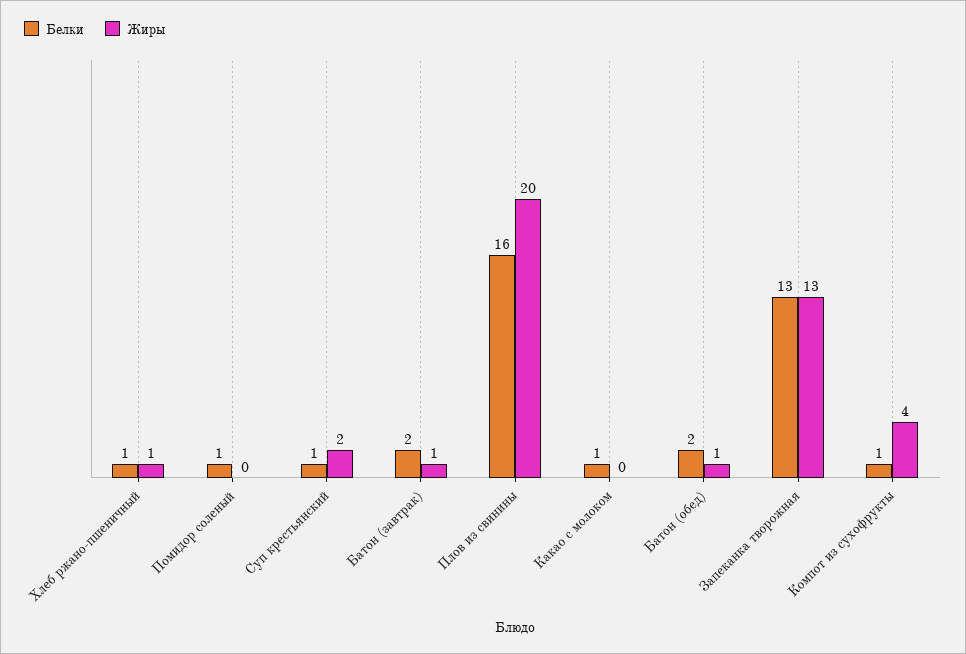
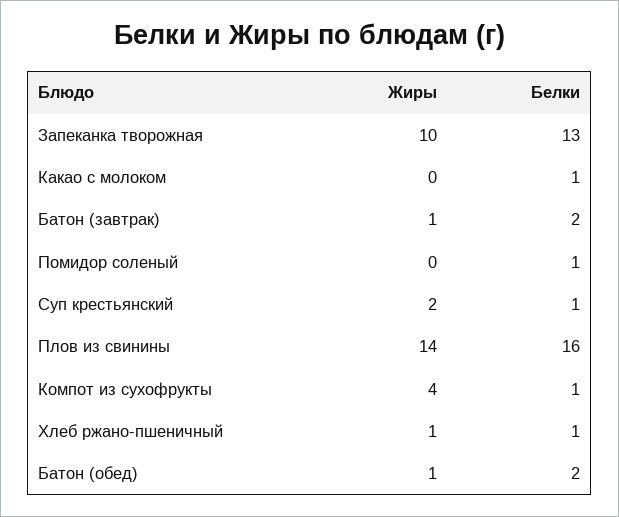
  {
    "Белки": {
      "Хлеб ржано-пшеничный": 1,
      "Помидор соленый": 1,
      "Суп крестьянский": 1,
      "Батон (завтрак)": 2,
      "Плов из свинины": 16,
      "Какао с молоком": 1,
      "Батон (обед)": 2,
      "Запеканка творожная": 13,
      "Компот из сухофрукты": 1
    },
    "Жиры": {
      "Хлеб ржано-пшеничный": 1,
      "Помидор соленый": 0,
      "Суп крестьянский": 2,
      "Батон (завтрак)": 1,
-     "Плов из свинины": 20,
+     "Плов из свинины": 14,
      "Какао с молоком": 0,
      "Батон (обед)": 1,
-     "Запеканка творожная": 13,
+     "Запеканка творожная": 10,
      "Компот из сухофрукты": 4
    }
  }

